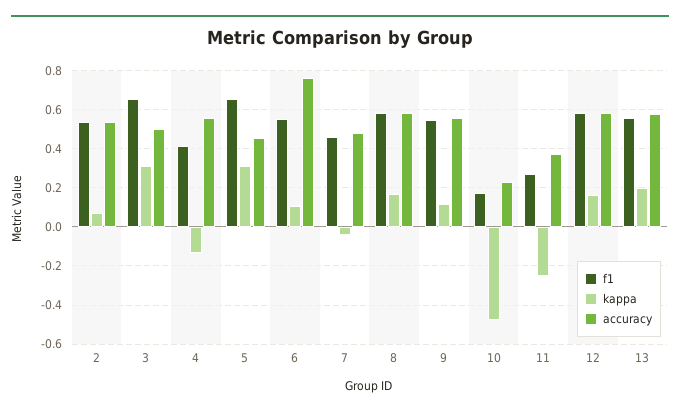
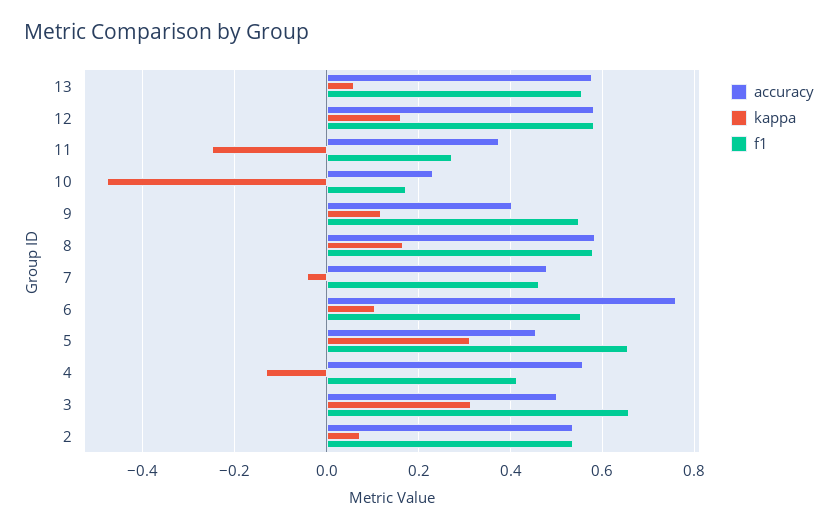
  {
    "f1": {
      "2": 0.54,
      "3": 0.66,
      "4": 0.42,
      "5": 0.66,
      "6": 0.56,
      "7": 0.46,
      "8": 0.58,
      "9": 0.54,
      "10": 0.18,
      "11": 0.28,
      "12": 0.58,
      "13": 0.56
    },
    "kappa": {
      "2": 0.08,
      "3": 0.32,
      "4": -0.14,
      "5": 0.32,
      "6": 0.1,
      "7": -0.04,
      "8": 0.16,
      "9": 0.12,
      "10": -0.48,
      "11": -0.26,
      "12": 0.16,
-     "13": 0.2
+     "13": 0.06
    },
    "accuracy": {
      "2": 0.54,
      "3": 0.5,
      "4": 0.56,
      "5": 0.46,
      "6": 0.76,
      "7": 0.48,
      "8": 0.58,
-     "9": 0.55,
+     "9": 0.4,
      "10": 0.24,
      "11": 0.38,
      "12": 0.58,
      "13": 0.58
    }
  }

